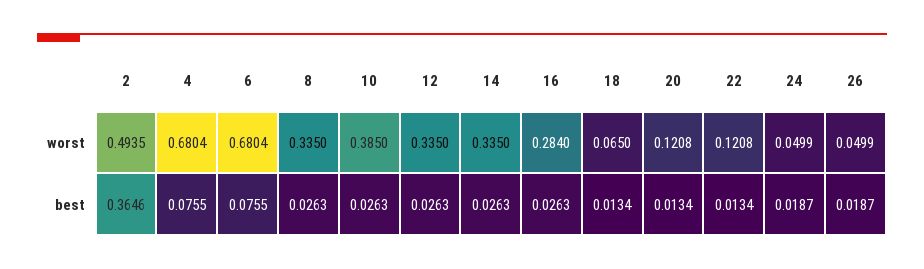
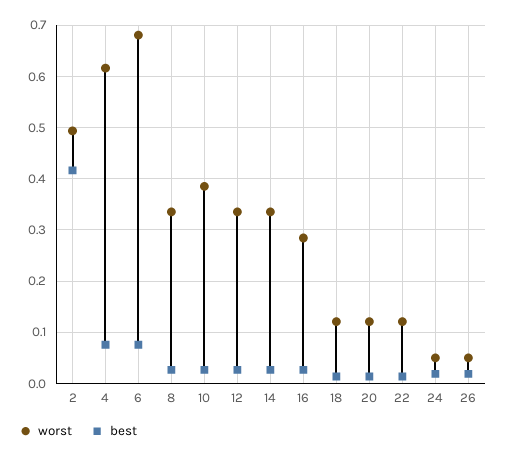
  {
    "worst": {
      "2": 0.4935,
-     "4": 0.6804,
+     "4": 0.62,
      "6": 0.6804,
      "8": 0.335,
      "10": 0.385,
      "12": 0.335,
      "14": 0.335,
      "16": 0.284,
-     "18": 0.065,
+     "18": 0.12,
      "20": 0.1208,
      "22": 0.1208,
      "24": 0.0499,
      "26": 0.0499
    },
    "best": {
-     "2": 0.3646,
+     "2": 0.42,
      "4": 0.0755,
      "6": 0.0755,
      "8": 0.0263,
      "10": 0.0263,
      "12": 0.0263,
      "14": 0.0263,
      "16": 0.0263,
      "18": 0.0134,
      "20": 0.0134,
      "22": 0.0134,
      "24": 0.0187,
      "26": 0.0187
    }
  }

